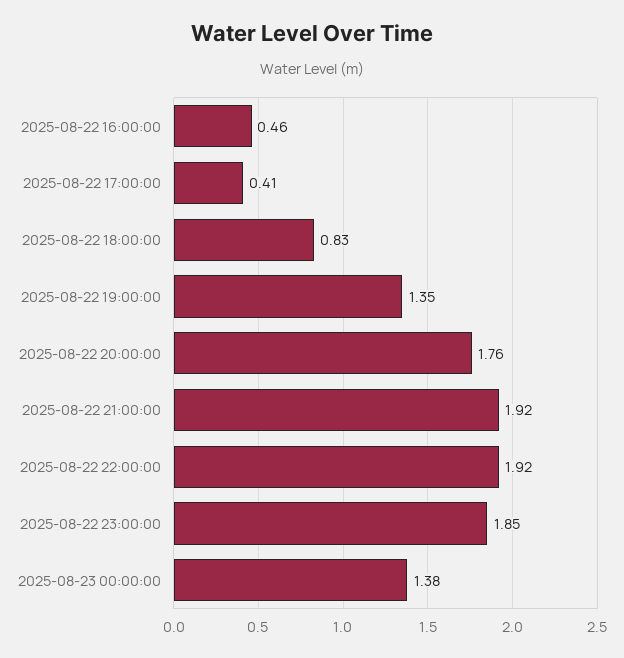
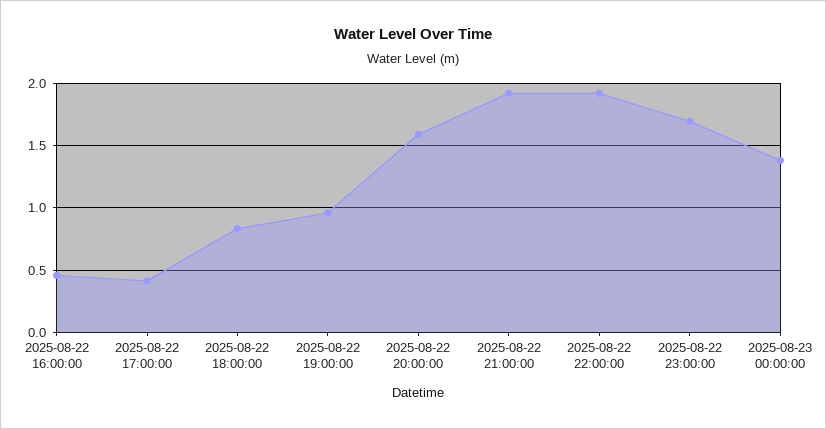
  {
    "2025-08-22 16:00:00": 0.46,
    "2025-08-22 17:00:00": 0.41,
    "2025-08-22 18:00:00": 0.83,
-   "2025-08-22 19:00:00": 1.35,
+   "2025-08-22 19:00:00": 0.95,
-   "2025-08-22 20:00:00": 1.76,
+   "2025-08-22 20:00:00": 1.6,
    "2025-08-22 21:00:00": 1.92,
    "2025-08-22 22:00:00": 1.92,
-   "2025-08-22 23:00:00": 1.85,
+   "2025-08-22 23:00:00": 1.7,
    "2025-08-23 00:00:00": 1.38
  }

